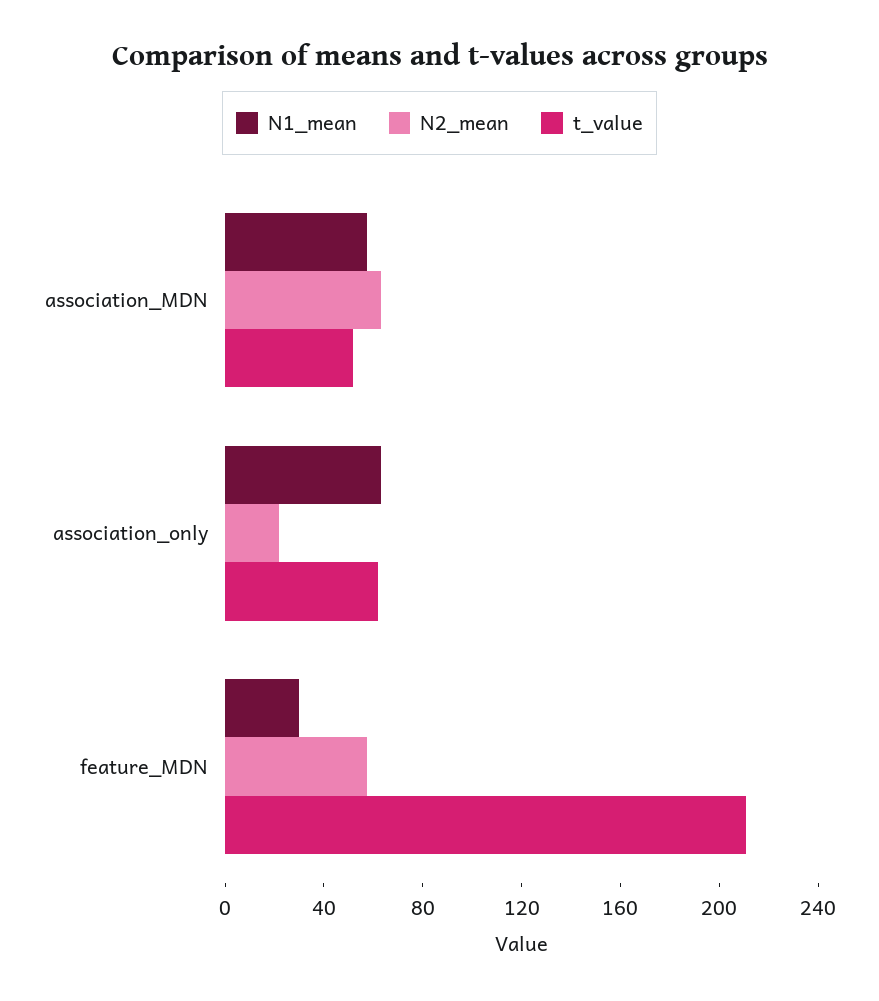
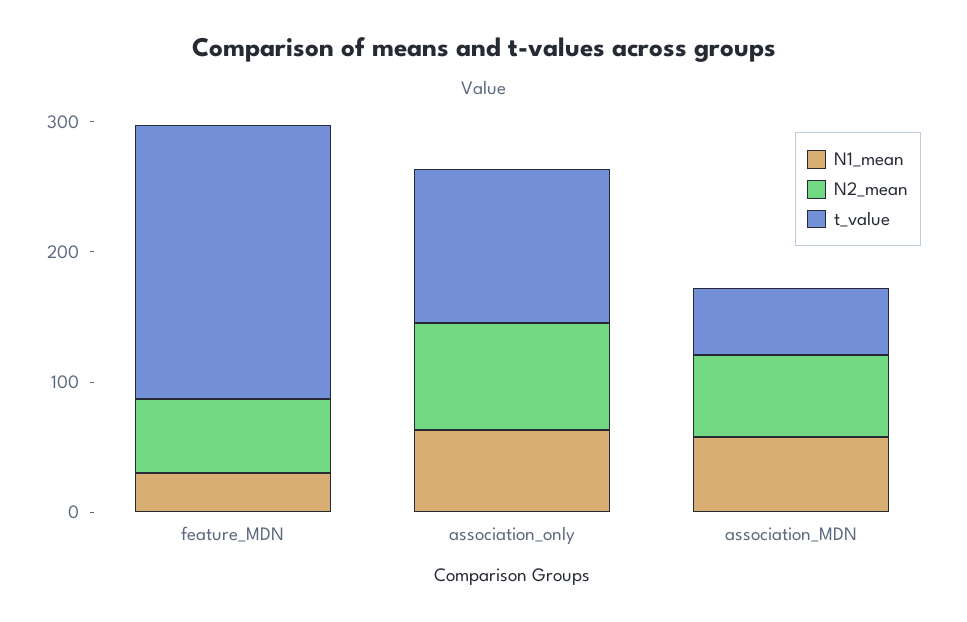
  {
    "N1_mean": {
      "association_MDN": 60,
      "association_only": 60,
      "feature_MDN": 30
    },
    "N2_mean": {
      "association_MDN": 60,
-     "association_only": 20,
+     "association_only": 80,
      "feature_MDN": 60
    },
    "t_value": {
      "association_MDN": 50,
-     "association_only": 60,
+     "association_only": 120,
      "feature_MDN": 210
    }
  }

